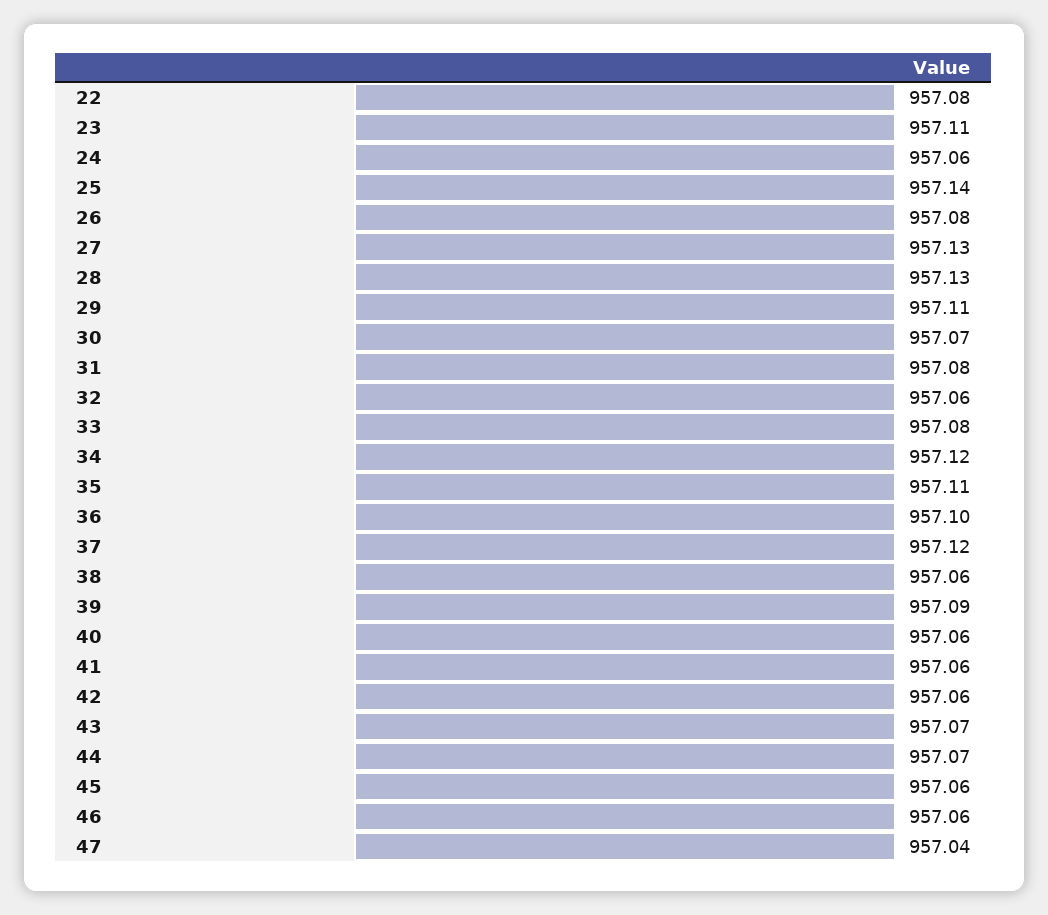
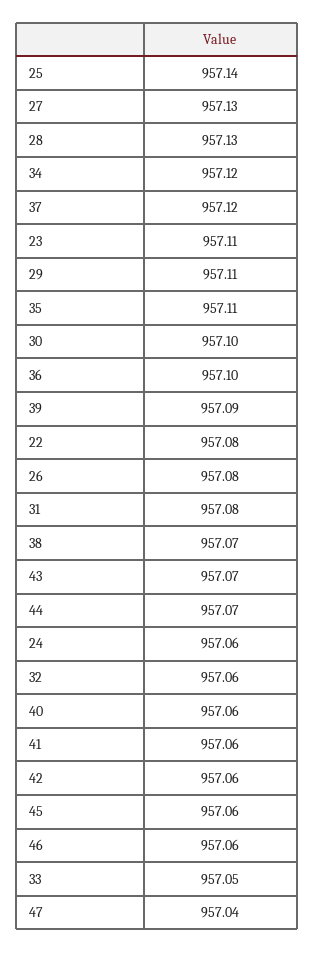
  {
    "22": 957.08,
    "23": 957.11,
    "24": 957.06,
    "25": 957.14,
    "26": 957.08,
    "27": 957.13,
    "28": 957.13,
    "29": 957.11,
-   "30": 957.07,
+   "30": 957.1,
    "31": 957.08,
    "32": 957.06,
-   "33": 957.08,
+   "33": 957.05,
    "34": 957.12,
    "35": 957.11,
    "36": 957.1,
    "37": 957.12,
-   "38": 957.06,
+   "38": 957.07,
    "39": 957.09,
    "40": 957.06,
    "41": 957.06,
    "42": 957.06,
    "43": 957.07,
    "44": 957.07,
    "45": 957.06,
    "46": 957.06,
    "47": 957.04
  }

